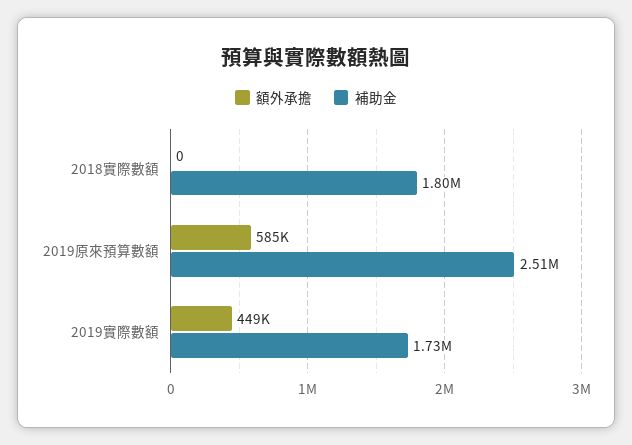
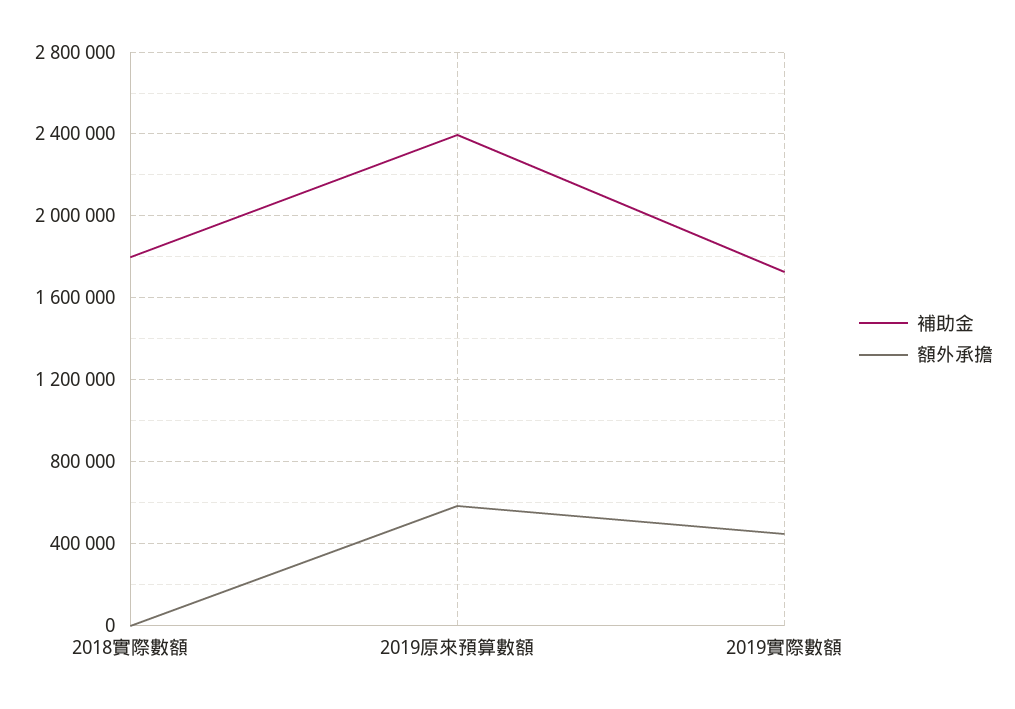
  {
    "額外承擔": {
      "2018實際數額": 0,
      "2019原來預算數額": 585000,
      "2019實際數額": 449000
    },
    "補助金": {
      "2018實際數額": 1800000,
-     "2019原來預算數額": 2510000,
+     "2019原來預算數額": 2400000,
      "2019實際數額": 1730000
    }
  }

